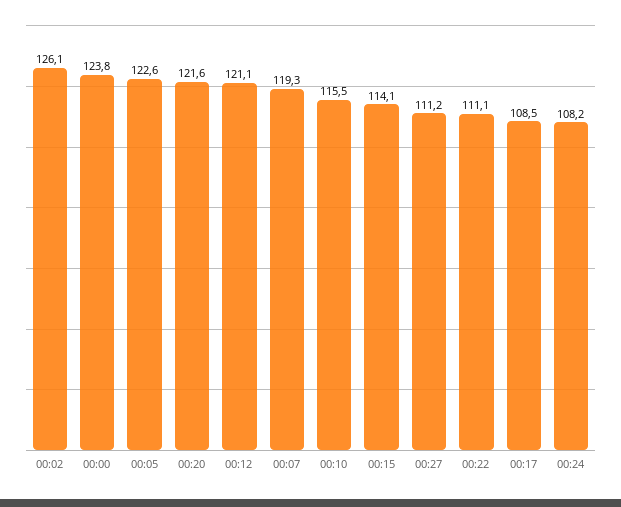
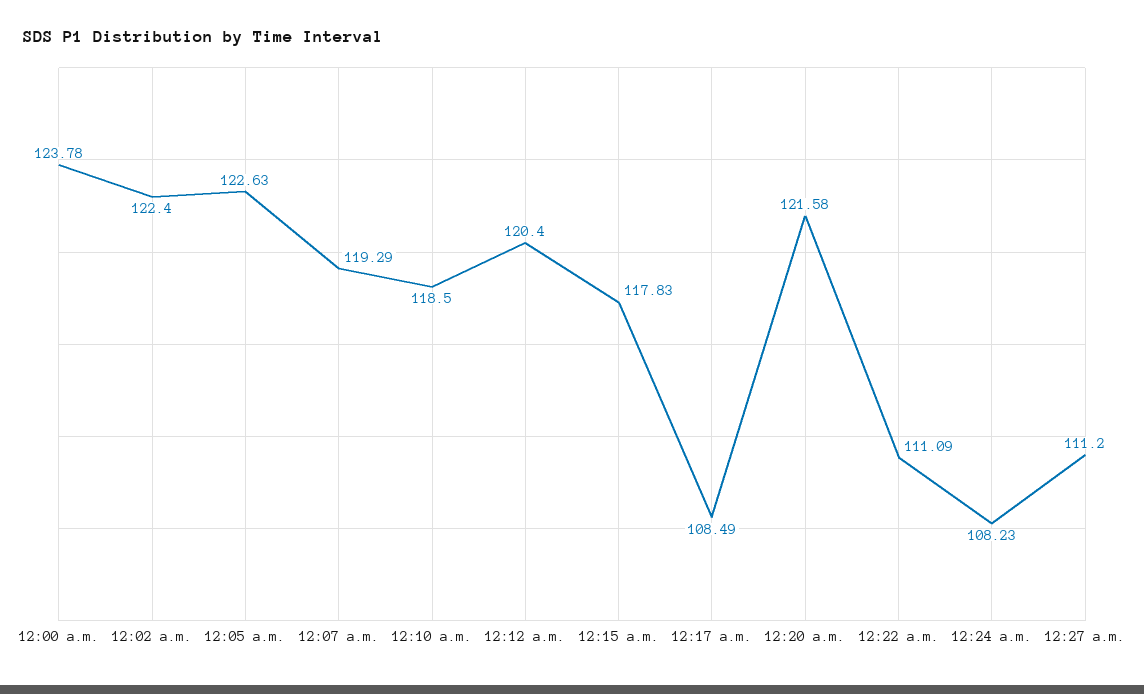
  {
-   "00:02": 126.1,
+   "00:02": 122.4,
    "00:00": 123.78,
    "00:05": 122.63,
    "00:20": 121.58,
-   "00:12": 121.1,
+   "00:12": 120.4,
    "00:07": 119.29,
-   "00:10": 115.5,
+   "00:10": 118.5,
-   "00:15": 114.1,
+   "00:15": 117.83,
    "00:27": 111.2,
    "00:22": 111.09,
    "00:17": 108.49,
    "00:24": 108.23
  }

